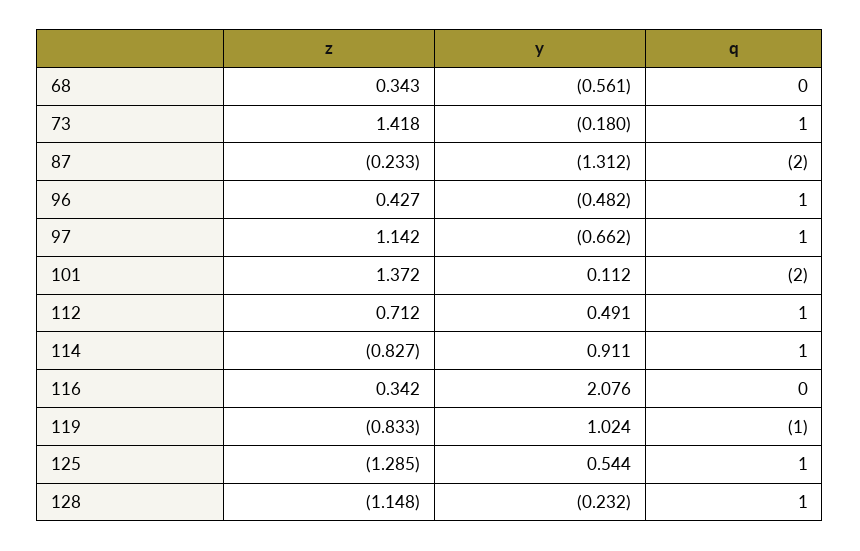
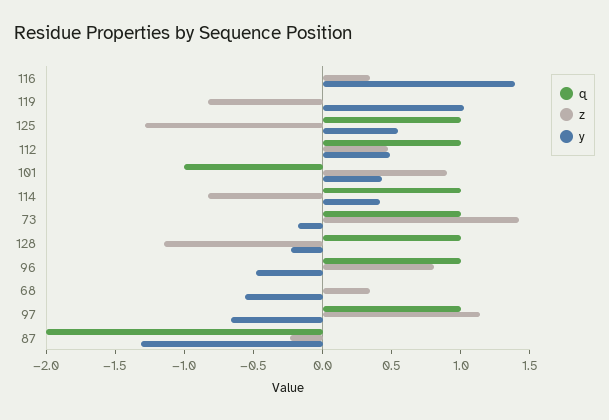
  {
    "z": {
      "68": 0.343,
      "73": 1.418,
      "87": -0.233,
-     "96": 0.427,
+     "96": 0.8,
      "97": 1.142,
-     "101": 1.372,
+     "101": 0.9,
-     "112": 0.712,
+     "112": 0.5,
      "114": -0.827,
      "116": 0.342,
      "119": -0.833,
      "125": -1.285,
      "128": -1.148
    },
    "y": {
      "68": -0.561,
      "73": -0.18,
      "87": -1.312,
      "96": -0.482,
      "97": -0.662,
-     "101": 0.112,
+     "101": 0.4,
      "112": 0.491,
-     "114": 0.911,
+     "114": 0.4,
-     "116": 2.076,
+     "116": 1.4,
      "119": 1.024,
      "125": 0.544,
      "128": -0.232
    },
    "q": {
      "68": 0,
      "73": 1,
      "87": -2,
      "96": 1,
      "97": 1,
-     "101": -2,
+     "101": -1,
      "112": 1,
      "114": 1,
      "116": 0,
-     "119": -1,
+     "119": 0,
      "125": 1,
      "128": 1
    }
  }

